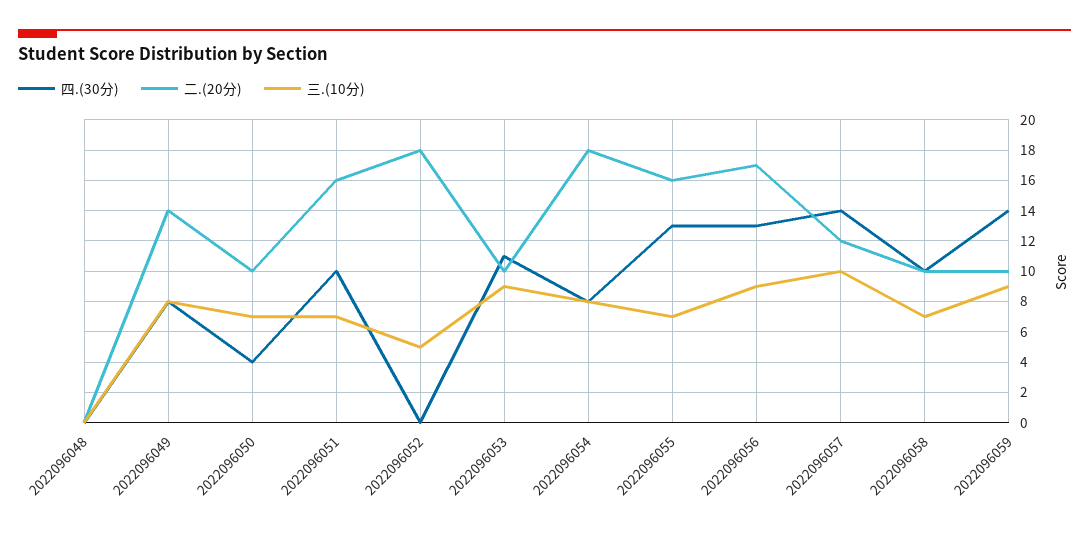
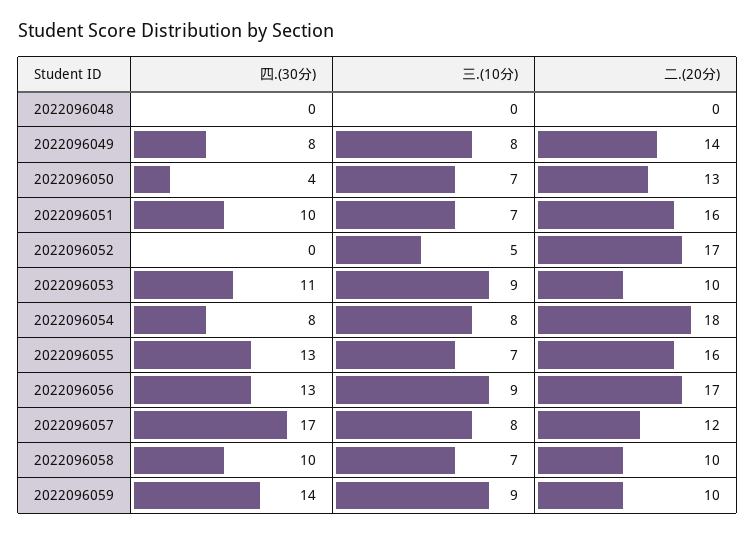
  {
    "四.(30分)": {
      "2022096048": 0,
      "2022096049": 8,
      "2022096050": 4,
      "2022096051": 10,
      "2022096052": 0,
      "2022096053": 11,
      "2022096054": 8,
      "2022096055": 13,
      "2022096056": 13,
-     "2022096057": 14,
+     "2022096057": 17,
      "2022096058": 10,
      "2022096059": 14
    },
    "二.(20分)": {
      "2022096048": 0,
      "2022096049": 14,
-     "2022096050": 10,
+     "2022096050": 13,
      "2022096051": 16,
-     "2022096052": 18,
+     "2022096052": 17,
      "2022096053": 10,
      "2022096054": 18,
      "2022096055": 16,
      "2022096056": 17,
      "2022096057": 12,
      "2022096058": 10,
      "2022096059": 10
    },
    "三.(10分)": {
      "2022096048": 0,
      "2022096049": 8,
      "2022096050": 7,
      "2022096051": 7,
      "2022096052": 5,
      "2022096053": 9,
      "2022096054": 8,
      "2022096055": 7,
      "2022096056": 9,
-     "2022096057": 10,
+     "2022096057": 8,
      "2022096058": 7,
      "2022096059": 9
    }
  }

